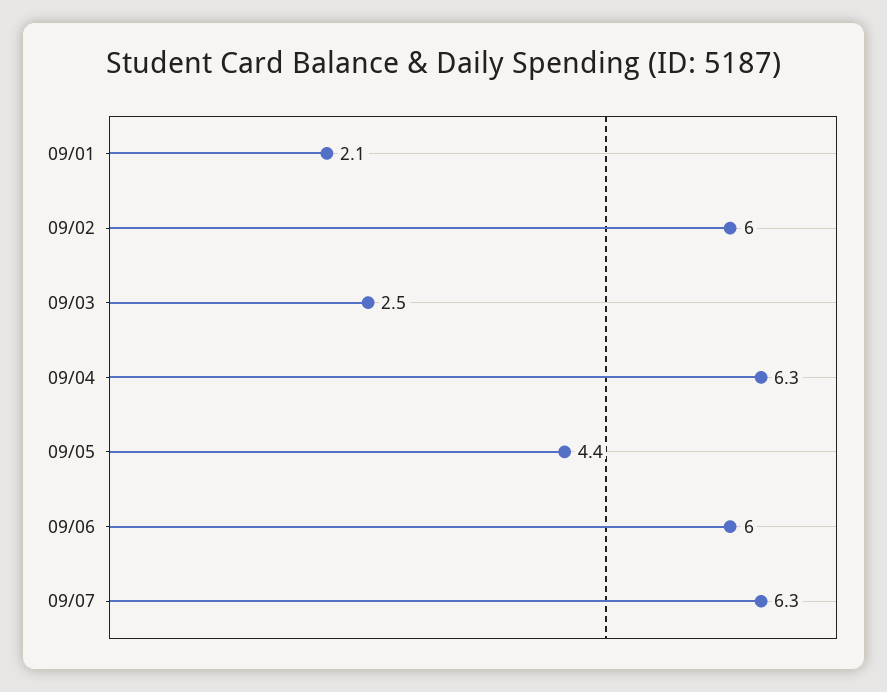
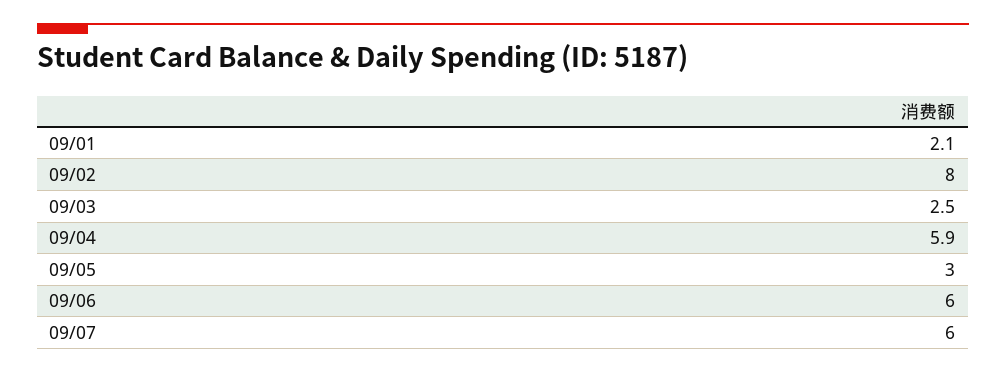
  {
    "09/01": 2.1,
-   "09/02": 6,
+   "09/02": 8,
    "09/03": 2.5,
-   "09/04": 6.3,
+   "09/04": 5.9,
-   "09/05": 4.4,
+   "09/05": 3,
    "09/06": 6,
-   "09/07": 6.3
+   "09/07": 6
  }

